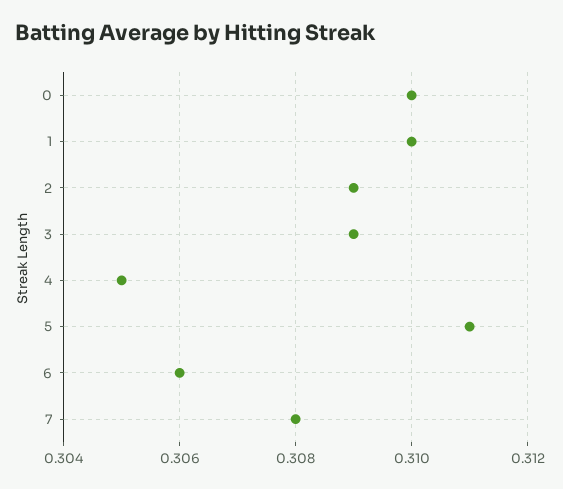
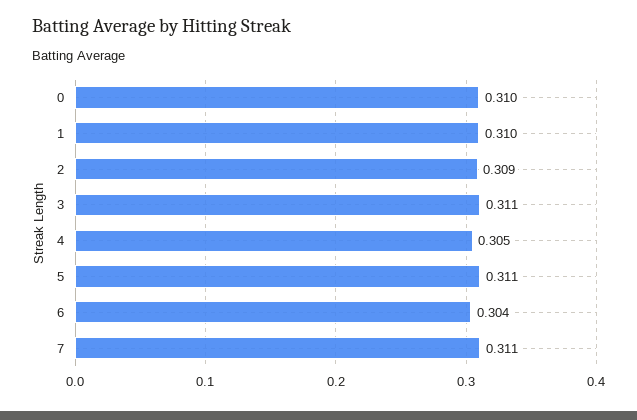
  {
    "0": 0.31,
    "1": 0.31,
    "2": 0.309,
-   "3": 0.309,
+   "3": 0.311,
    "4": 0.305,
    "5": 0.311,
-   "6": 0.306,
+   "6": 0.304,
-   "7": 0.308
+   "7": 0.311
  }

